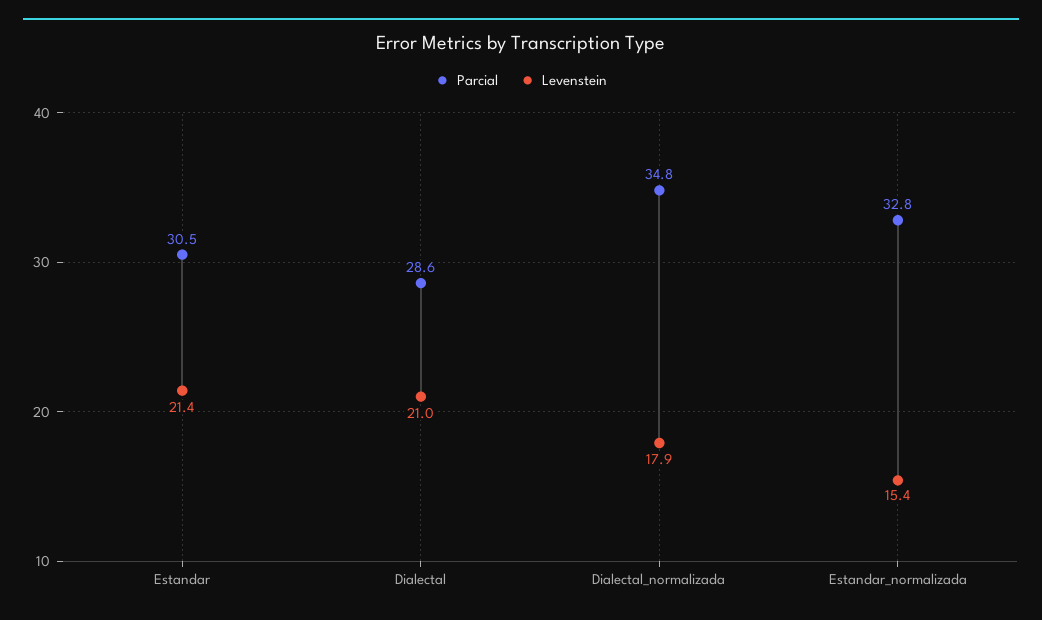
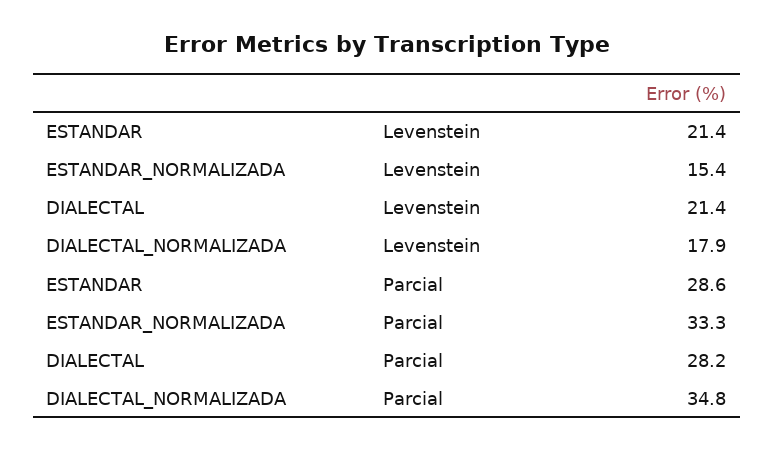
  {
    "Parcial": {
-     "Estandar": 30.5,
+     "Estandar": 28.6,
-     "Dialectal": 28.6,
+     "Dialectal": 28.2,
      "Dialectal_normalizada": 34.8,
-     "Estandar_normalizada": 32.8
+     "Estandar_normalizada": 33.3
    },
    "Levenstein": {
      "Estandar": 21.4,
-     "Dialectal": 21,
+     "Dialectal": 21.4,
      "Dialectal_normalizada": 17.9,
      "Estandar_normalizada": 15.4
    }
  }

